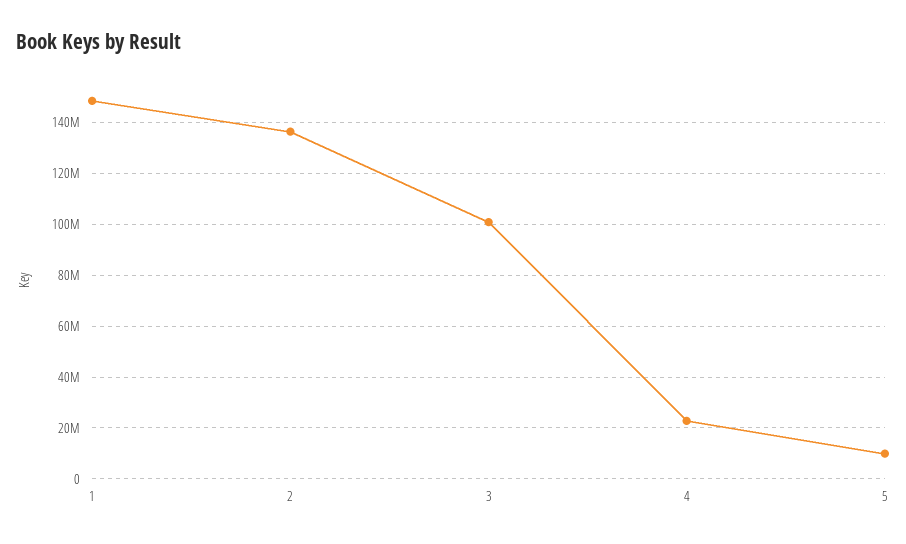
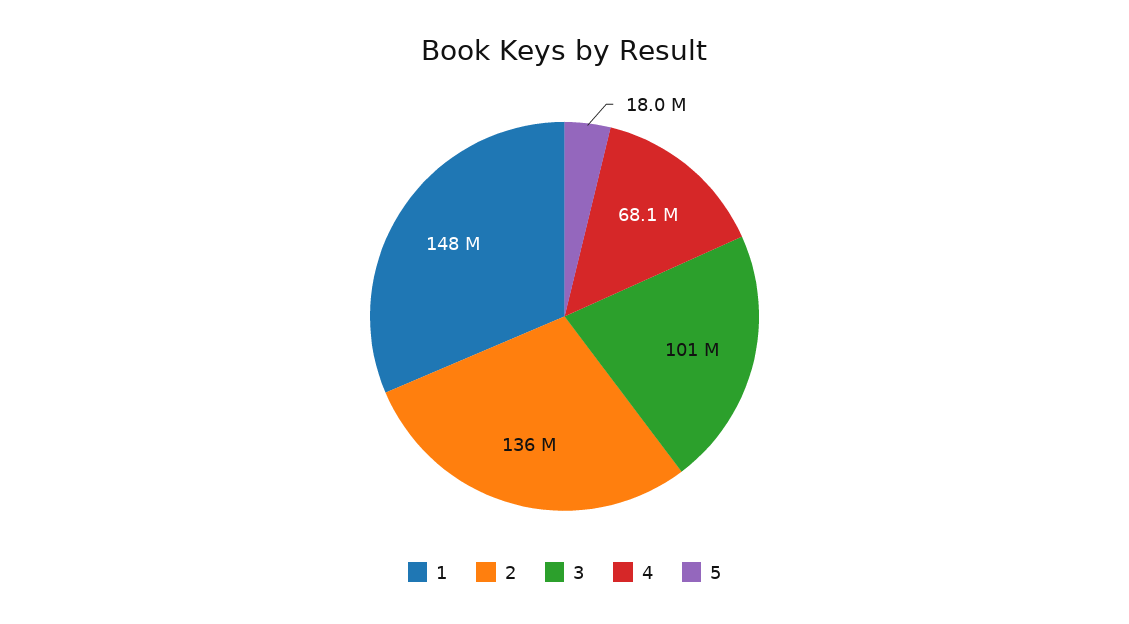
  {
    "1": 148000000,
    "2": 136000000,
    "3": 101000000,
-   "4": 22500000,
+   "4": 68100000,
-   "5": 10000000
+   "5": 18000000
  }

